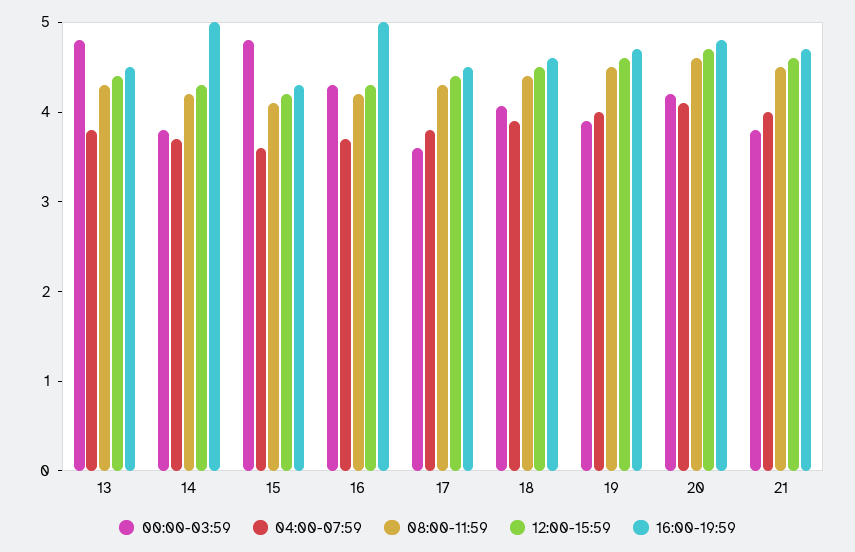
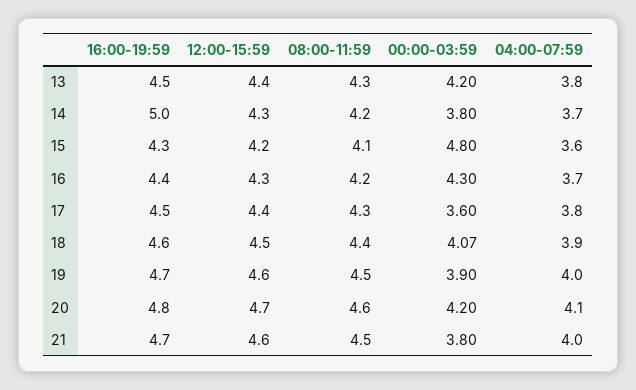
  {
    "00:00-03:59": {
-     "13": 4.8,
+     "13": 4.2,
      "14": 3.8,
      "15": 4.8,
      "16": 4.3,
      "17": 3.6,
      "18": 4.07,
      "19": 3.9,
      "20": 4.2,
      "21": 3.8
    },
    "04:00-07:59": {
      "13": 3.8,
      "14": 3.7,
      "15": 3.6,
      "16": 3.7,
      "17": 3.8,
      "18": 3.9,
      "19": 4,
      "20": 4.1,
      "21": 4
    },
    "08:00-11:59": {
      "13": 4.3,
      "14": 4.2,
      "15": 4.1,
      "16": 4.2,
      "17": 4.3,
      "18": 4.4,
      "19": 4.5,
      "20": 4.6,
      "21": 4.5
    },
    "12:00-15:59": {
      "13": 4.4,
      "14": 4.3,
      "15": 4.2,
      "16": 4.3,
      "17": 4.4,
      "18": 4.5,
      "19": 4.6,
      "20": 4.7,
      "21": 4.6
    },
    "16:00-19:59": {
      "13": 4.5,
      "14": 5,
      "15": 4.3,
-     "16": 5,
+     "16": 4.4,
      "17": 4.5,
      "18": 4.6,
      "19": 4.7,
      "20": 4.8,
      "21": 4.7
    }
  }

